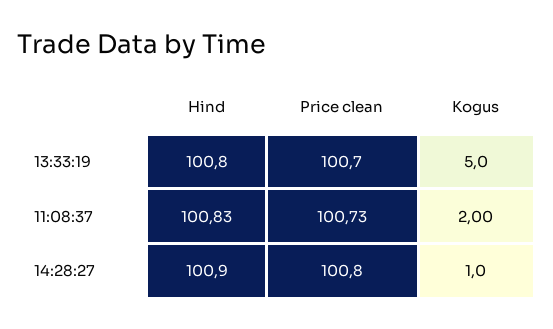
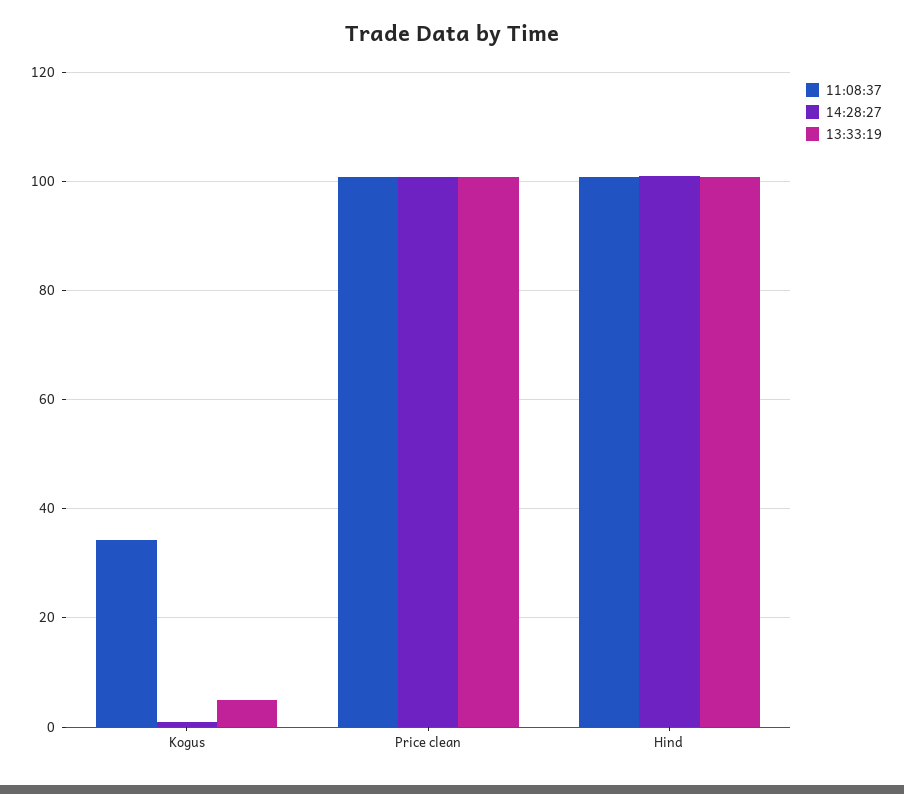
  {
    "13:33:19": {
      "Hind": 100.8,
      "Price clean": 100.7,
      "Kogus": 5
    },
    "11:08:37": {
      "Hind": 100.83,
      "Price clean": 100.73,
-     "Kogus": 2
+     "Kogus": 34
    },
    "14:28:27": {
      "Hind": 100.9,
      "Price clean": 100.8,
      "Kogus": 1
    }
  }

